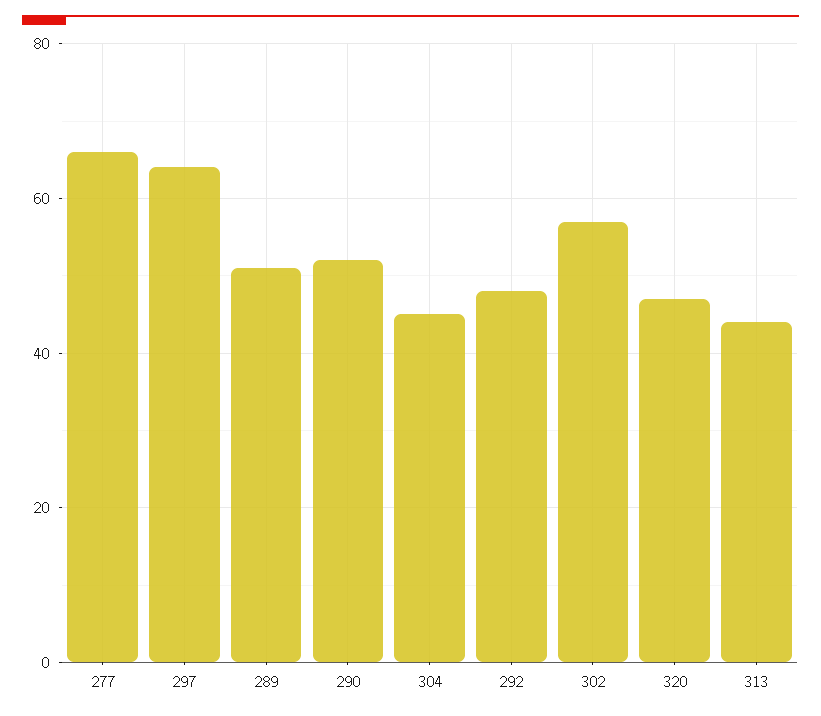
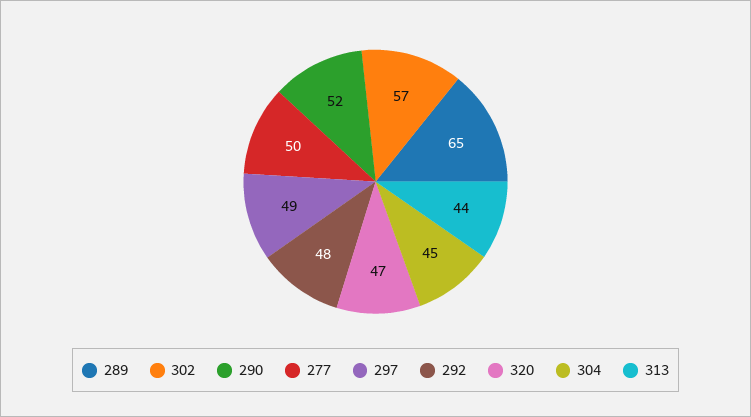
  {
-   "277": 65,
+   "277": 50,
-   "297": 65,
+   "297": 49,
-   "289": 50,
+   "289": 65,
    "290": 52,
    "304": 45,
    "292": 48,
    "302": 57,
    "320": 47,
    "313": 44
  }

